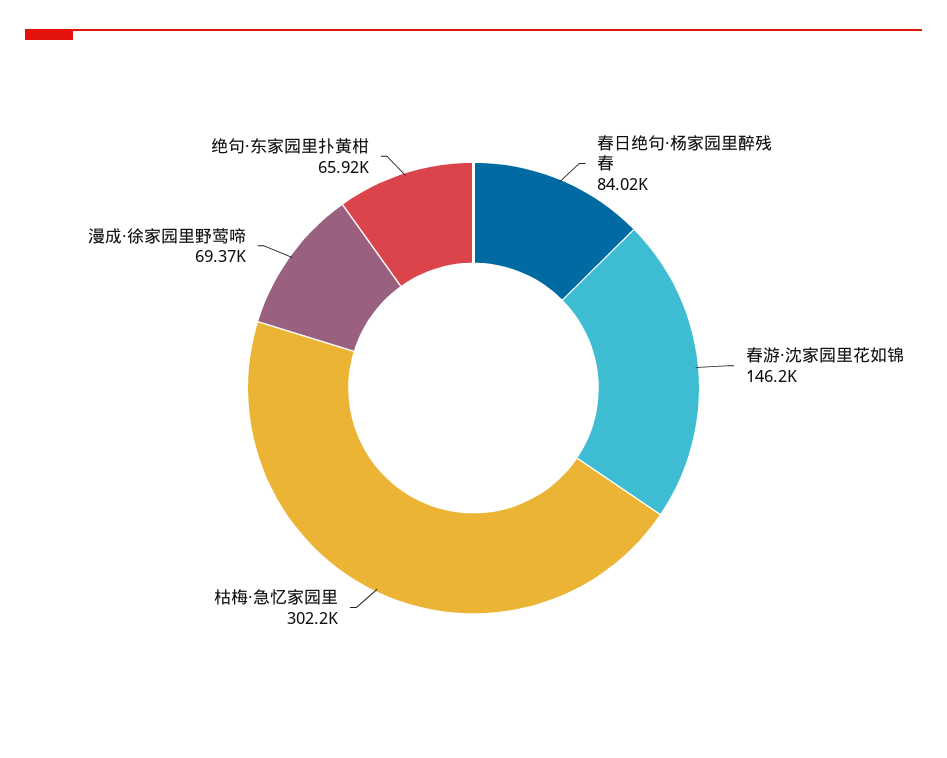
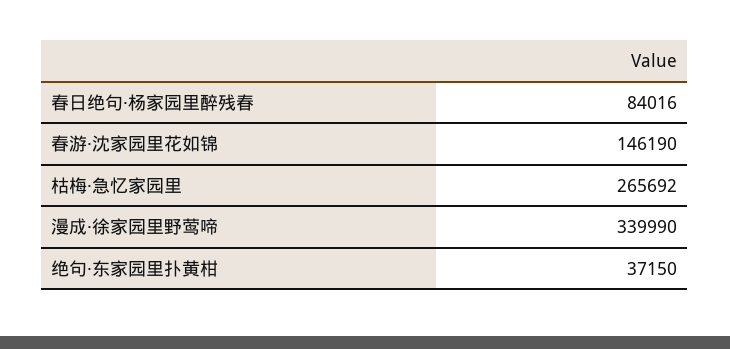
  {
    "春日绝句·杨家园里醉残春": 84016,
    "春游·沈家园里花如锦": 146190,
-   "枯梅·急忆家园里": 302200,
+   "枯梅·急忆家园里": 265692,
-   "漫成·徐家园里野莺啼": 69370,
+   "漫成·徐家园里野莺啼": 339990,
-   "绝句·东家园里扑黄柑": 65920
+   "绝句·东家园里扑黄柑": 37150
  }

